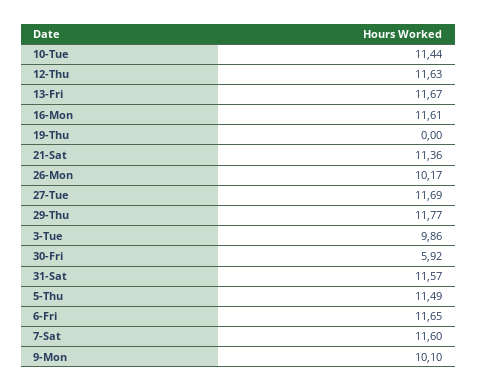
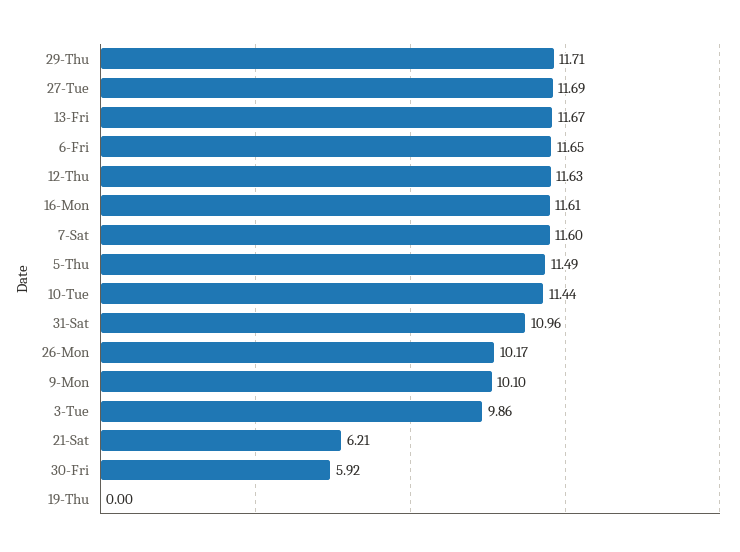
  {
    "10-Tue": 11.44,
    "12-Thu": 11.63,
    "13-Fri": 11.67,
    "16-Mon": 11.61,
    "19-Thu": 0,
-   "21-Sat": 11.36,
+   "21-Sat": 6.21,
    "26-Mon": 10.17,
    "27-Tue": 11.69,
-   "29-Thu": 11.77,
+   "29-Thu": 11.71,
    "3-Tue": 9.86,
    "30-Fri": 5.92,
-   "31-Sat": 11.57,
+   "31-Sat": 10.96,
    "5-Thu": 11.49,
    "6-Fri": 11.65,
    "7-Sat": 11.6,
    "9-Mon": 10.1
  }

